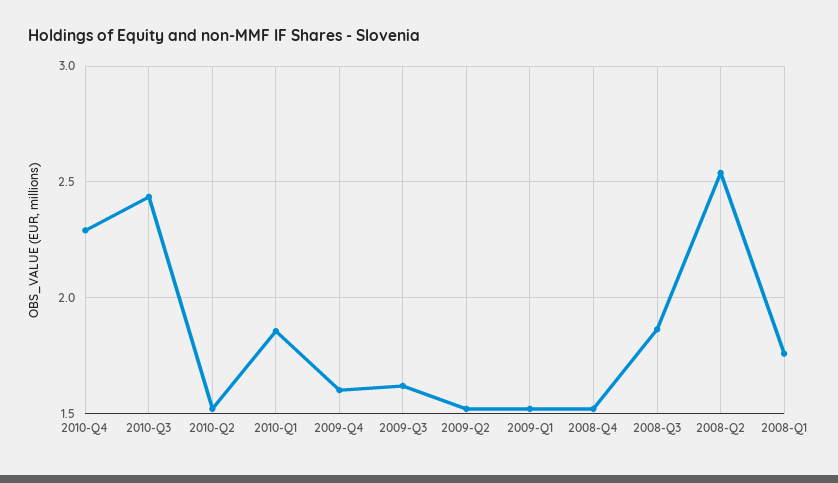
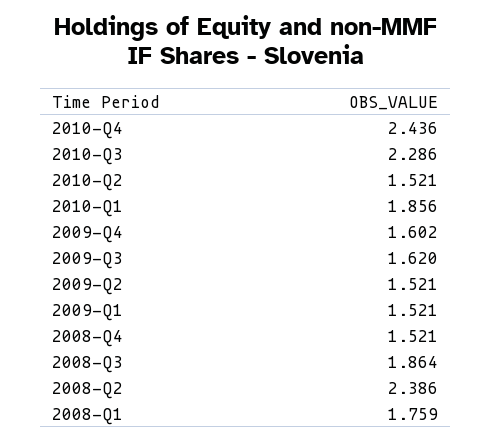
  {
-   "2010-Q4": 2.3,
+   "2010-Q4": 2.436,
-   "2010-Q3": 2.45,
+   "2010-Q3": 2.286,
    "2010-Q2": 1.521,
    "2010-Q1": 1.856,
    "2009-Q4": 1.602,
    "2009-Q3": 1.62,
    "2009-Q2": 1.521,
    "2009-Q1": 1.521,
    "2008-Q4": 1.521,
    "2008-Q3": 1.864,
-   "2008-Q2": 2.55,
+   "2008-Q2": 2.386,
    "2008-Q1": 1.759
  }

